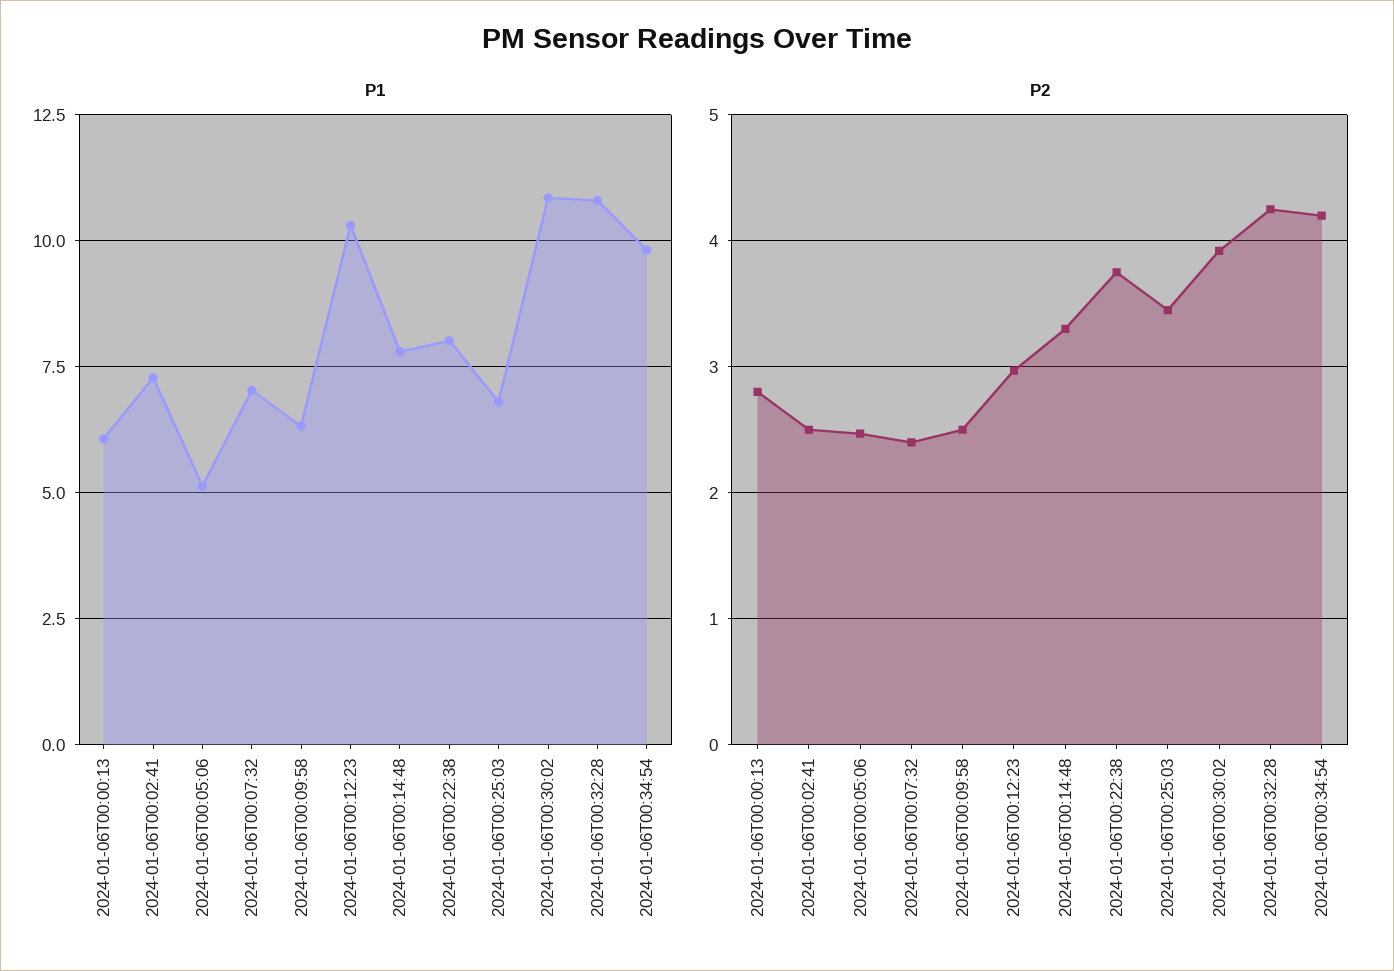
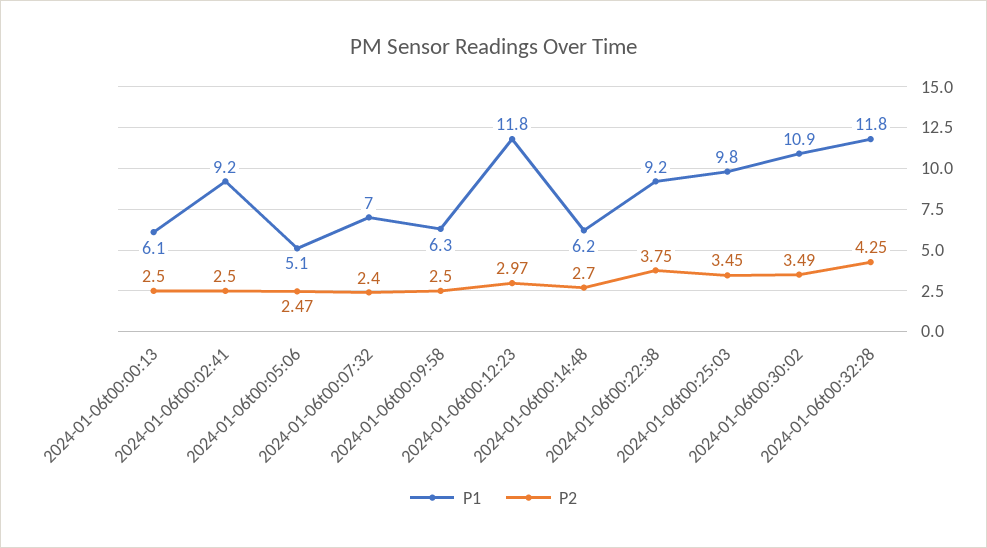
  {
    "P1": {
      "2024-01-06T00:00:13": 6.1,
-     "2024-01-06T00:02:41": 7.25,
+     "2024-01-06T00:02:41": 9.2,
      "2024-01-06T00:05:06": 5.1,
      "2024-01-06T00:07:32": 7,
      "2024-01-06T00:09:58": 6.3,
-     "2024-01-06T00:12:23": 10.25,
+     "2024-01-06T00:12:23": 11.8,
-     "2024-01-06T00:14:48": 7.75,
+     "2024-01-06T00:14:48": 6.2,
-     "2024-01-06T00:22:38": 8,
+     "2024-01-06T00:22:38": 9.2,
-     "2024-01-06T00:25:03": 6.75,
+     "2024-01-06T00:25:03": 9.8,
      "2024-01-06T00:30:02": 10.9,
-     "2024-01-06T00:32:28": 10.75,
+     "2024-01-06T00:32:28": 11.8
-     "2024-01-06T00:34:54": 9.75
    },
    "P2": {
-     "2024-01-06T00:00:13": 2.8,
+     "2024-01-06T00:00:13": 2.5,
      "2024-01-06T00:02:41": 2.5,
      "2024-01-06T00:05:06": 2.47,
      "2024-01-06T00:07:32": 2.4,
      "2024-01-06T00:09:58": 2.5,
      "2024-01-06T00:12:23": 2.97,
-     "2024-01-06T00:14:48": 3.3,
+     "2024-01-06T00:14:48": 2.7,
      "2024-01-06T00:22:38": 3.75,
      "2024-01-06T00:25:03": 3.45,
-     "2024-01-06T00:30:02": 3.9,
+     "2024-01-06T00:30:02": 3.49,
-     "2024-01-06T00:32:28": 4.25,
+     "2024-01-06T00:32:28": 4.25
-     "2024-01-06T00:34:54": 4.2
    }
  }

